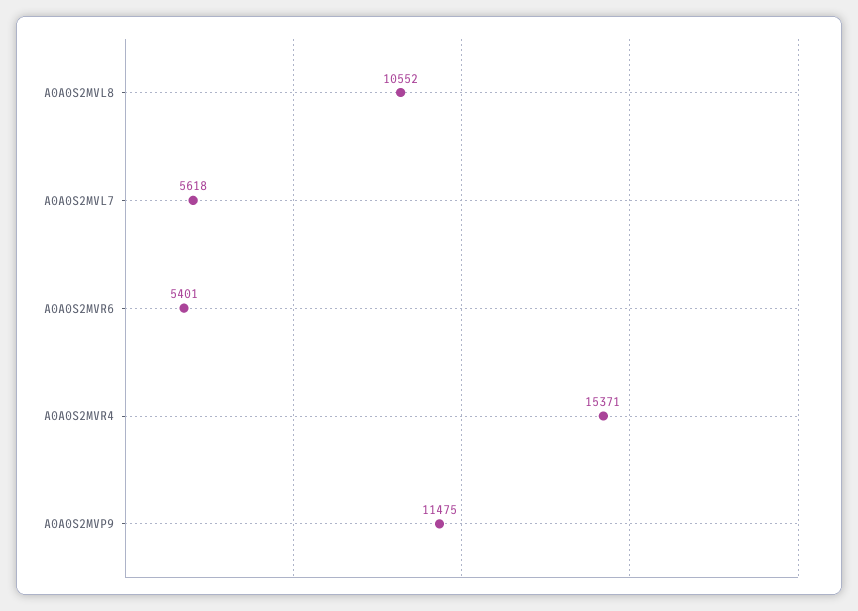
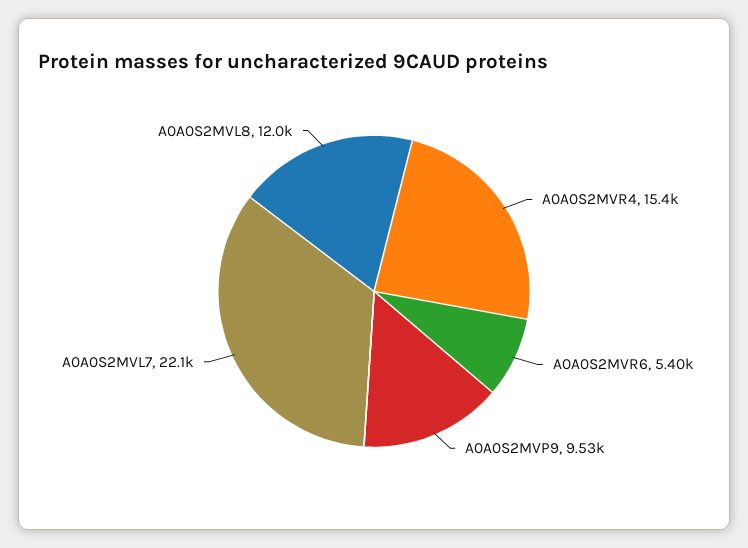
  {
-   "A0A0S2MVL8": 10552,
+   "A0A0S2MVL8": 12000,
-   "A0A0S2MVL7": 5618,
+   "A0A0S2MVL7": 22100,
    "A0A0S2MVR6": 5401,
    "A0A0S2MVR4": 15371,
-   "A0A0S2MVP9": 11475
+   "A0A0S2MVP9": 9530
  }

